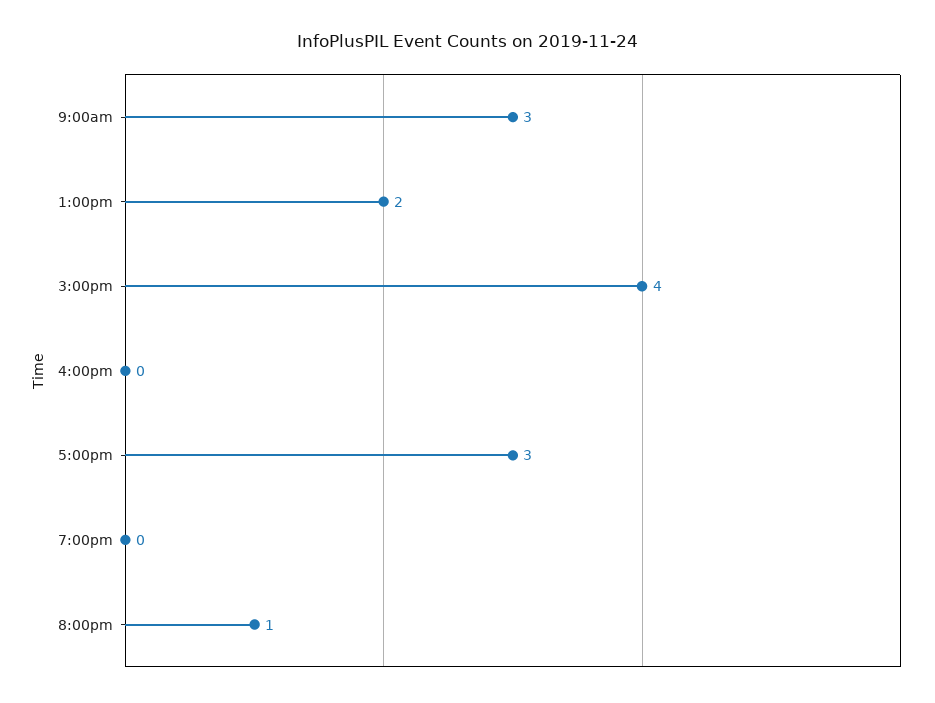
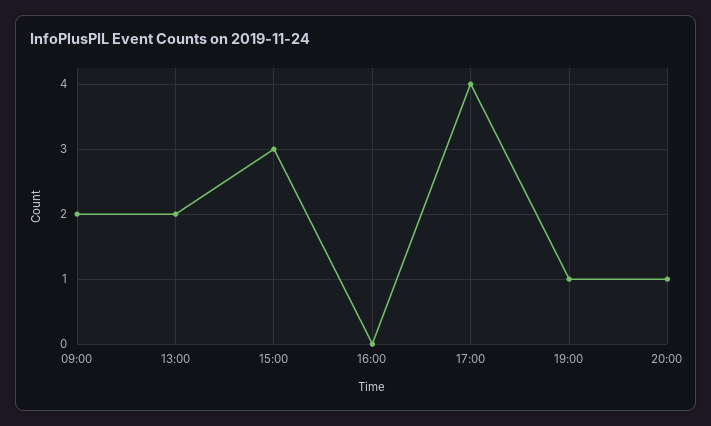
  {
-   "9:00am": 3,
+   "9:00am": 2,
    "1:00pm": 2,
-   "3:00pm": 4,
+   "3:00pm": 3,
    "4:00pm": 0,
-   "5:00pm": 3,
+   "5:00pm": 4,
-   "7:00pm": 0,
+   "7:00pm": 1,
    "8:00pm": 1
  }

